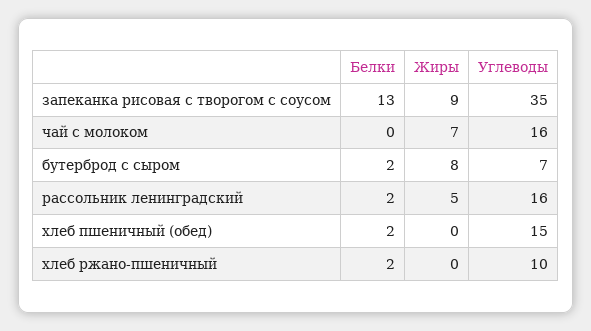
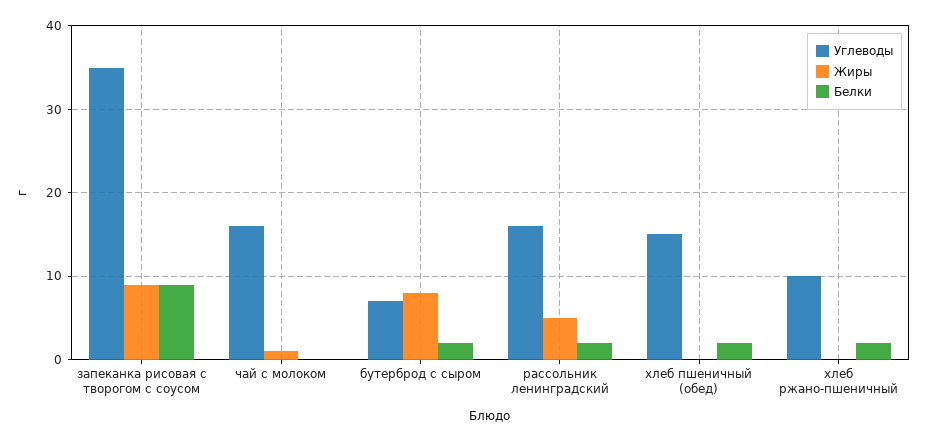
  {
    "Белки": {
-     "запеканка рисовая с творогом с соусом": 13,
+     "запеканка рисовая с творогом с соусом": 9,
      "чай с молоком": 0,
      "бутерброд с сыром": 2,
      "рассольник ленинградский": 2,
      "хлеб пшеничный (обед)": 2,
      "хлеб ржано-пшеничный": 2
    },
    "Жиры": {
      "запеканка рисовая с творогом с соусом": 9,
-     "чай с молоком": 7,
+     "чай с молоком": 1,
      "бутерброд с сыром": 8,
      "рассольник ленинградский": 5,
      "хлеб пшеничный (обед)": 0,
      "хлеб ржано-пшеничный": 0
    },
    "Углеводы": {
      "запеканка рисовая с творогом с соусом": 35,
      "чай с молоком": 16,
      "бутерброд с сыром": 7,
      "рассольник ленинградский": 16,
      "хлеб пшеничный (обед)": 15,
      "хлеб ржано-пшеничный": 10
    }
  }

